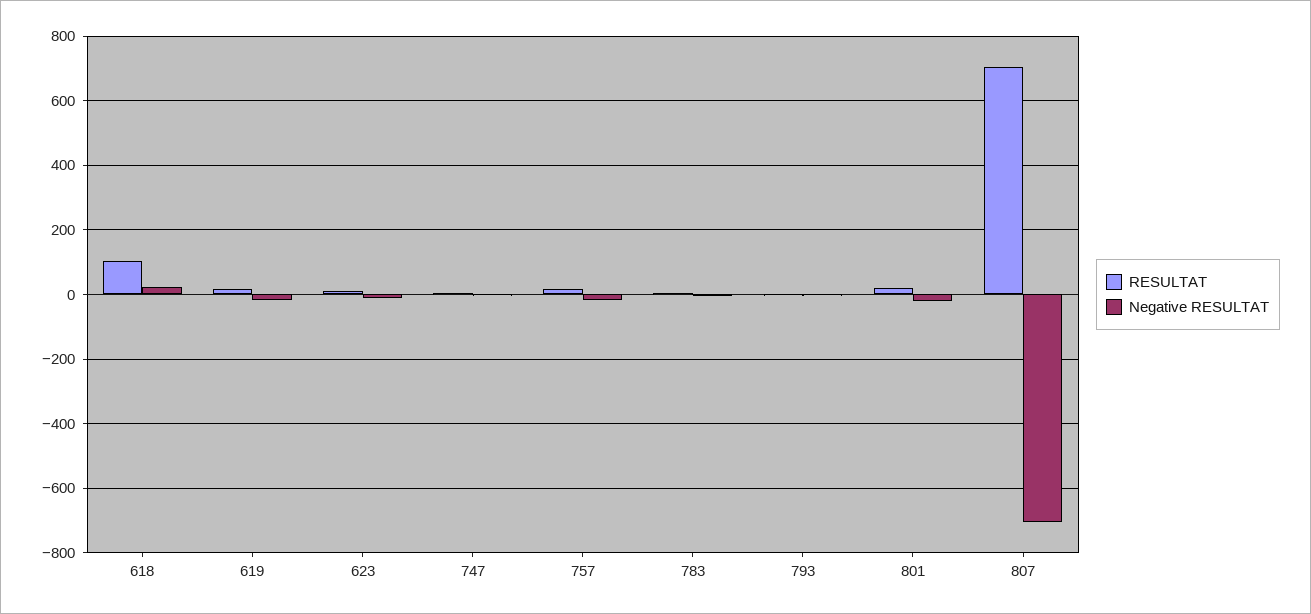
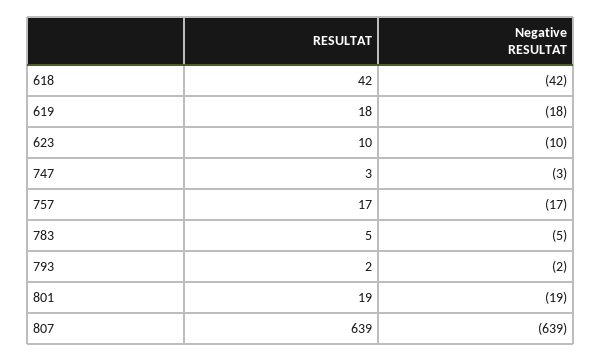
  {
    "RESULTAT": {
-     "618": 100,
+     "618": 42,
      "619": 18,
      "623": 10,
      "747": 3,
      "757": 17,
      "783": 5,
      "793": 2,
      "801": 19,
-     "807": 700
+     "807": 639
    },
    "Negative RESULTAT": {
-     "618": 20,
+     "618": -42,
      "619": -18,
      "623": -10,
      "747": -3,
      "757": -17,
      "783": -5,
      "793": -2,
      "801": -19,
-     "807": -700
+     "807": -639
    }
  }

